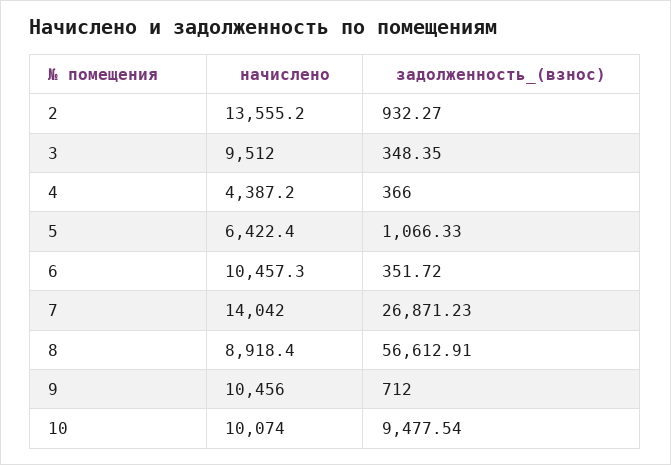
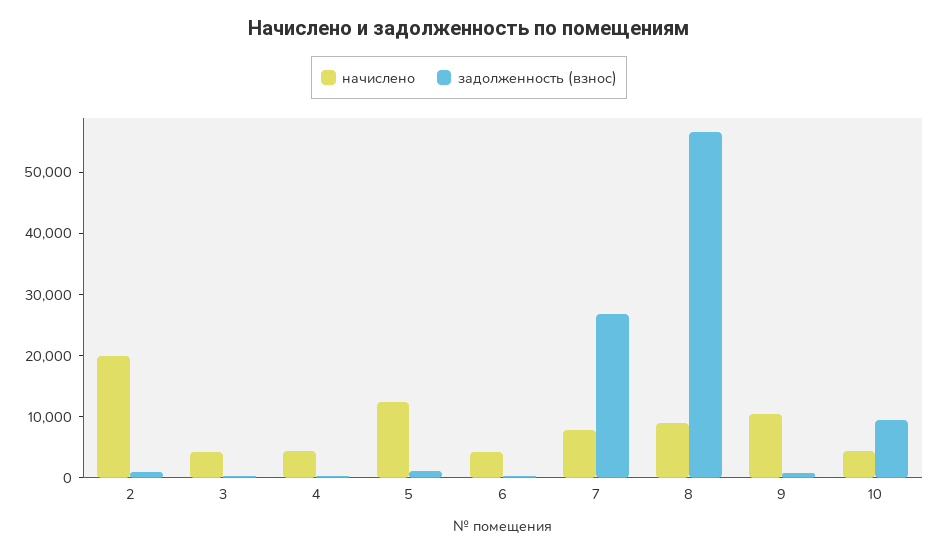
  {
    "начислено": {
-     "2": 13555.2,
+     "2": 20000,
-     "3": 9512,
+     "3": 4000,
      "4": 4387.2,
-     "5": 6422.4,
+     "5": 12000,
-     "6": 10457.3,
+     "6": 4000,
-     "7": 14042,
+     "7": 8000,
      "8": 8918.4,
      "9": 10456,
-     "10": 10074
+     "10": 4000
    },
    "задолженность_(взнос)": {
      "2": 932.27,
      "3": 348.35,
      "4": 366,
      "5": 1066.33,
      "6": 351.72,
      "7": 26871.23,
      "8": 56612.91,
      "9": 712,
      "10": 9477.54
    }
  }

